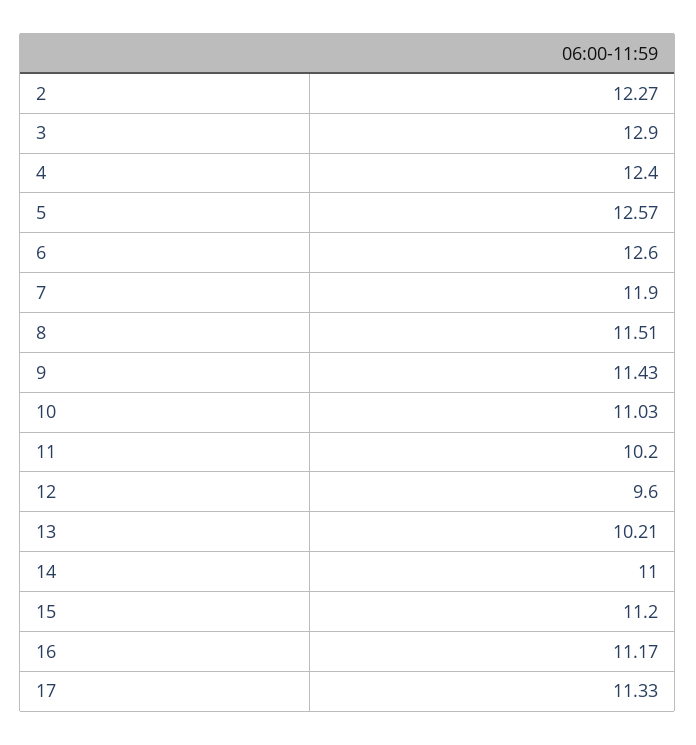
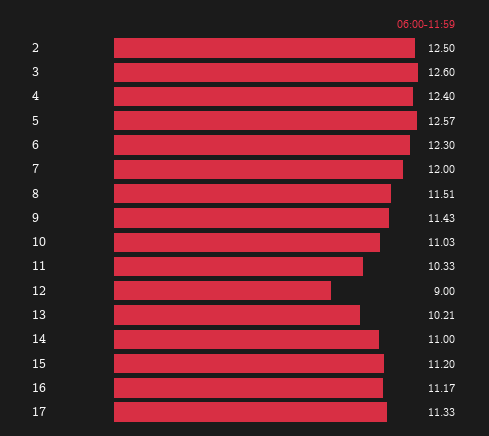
  {
-   "2": 12.27,
+   "2": 12.5,
-   "3": 12.9,
+   "3": 12.6,
    "4": 12.4,
    "5": 12.57,
-   "6": 12.6,
+   "6": 12.3,
-   "7": 11.9,
+   "7": 12,
    "8": 11.51,
    "9": 11.43,
    "10": 11.03,
-   "11": 10.2,
+   "11": 10.33,
-   "12": 9.6,
+   "12": 9,
    "13": 10.21,
    "14": 11,
    "15": 11.2,
    "16": 11.17,
    "17": 11.33
  }

